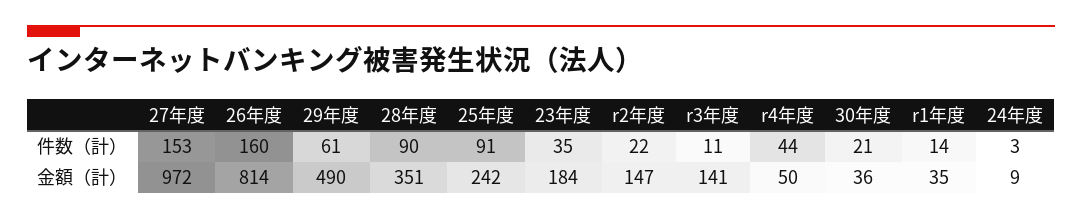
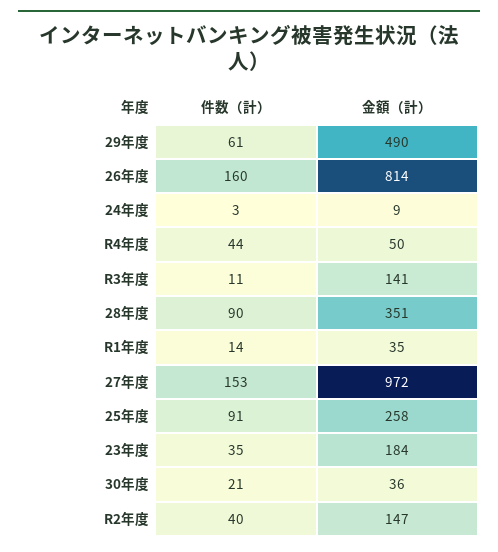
  {
    "27年度": {
      "件数（計）": 153,
      "金額（計）": 972
    },
    "26年度": {
      "件数（計）": 160,
      "金額（計）": 814
    },
    "29年度": {
      "件数（計）": 61,
      "金額（計）": 490
    },
    "28年度": {
      "件数（計）": 90,
      "金額（計）": 351
    },
    "25年度": {
      "件数（計）": 91,
-     "金額（計）": 242
+     "金額（計）": 258
    },
    "23年度": {
      "件数（計）": 35,
      "金額（計）": 184
    },
    "r2年度": {
-     "件数（計）": 22,
+     "件数（計）": 40,
      "金額（計）": 147
    },
    "r3年度": {
      "件数（計）": 11,
      "金額（計）": 141
    },
    "r4年度": {
      "件数（計）": 44,
      "金額（計）": 50
    },
    "30年度": {
      "件数（計）": 21,
      "金額（計）": 36
    },
    "r1年度": {
      "件数（計）": 14,
      "金額（計）": 35
    },
    "24年度": {
      "件数（計）": 3,
      "金額（計）": 9
    }
  }

